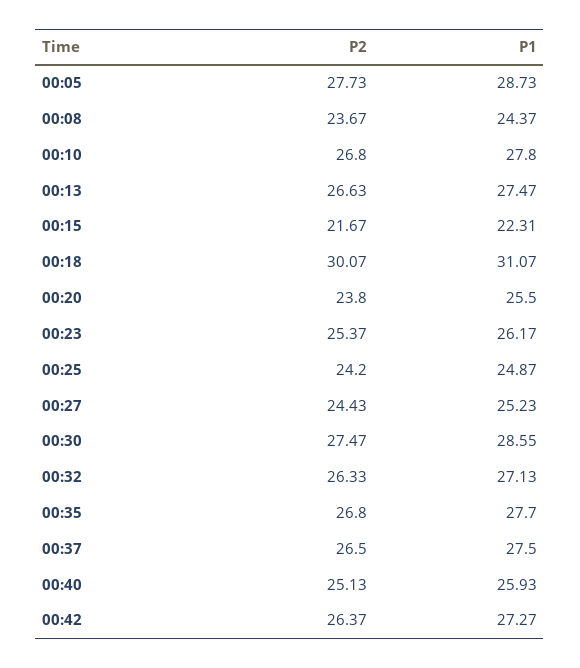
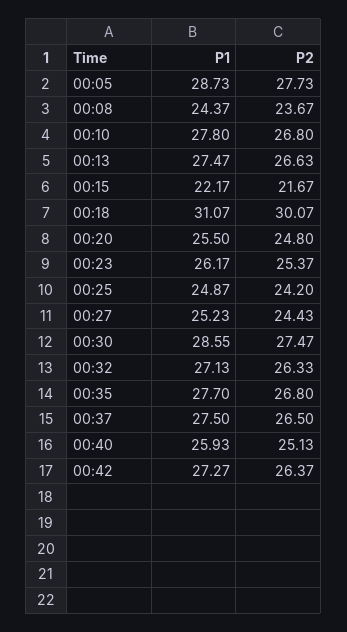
  {
    "P2": {
      "00:05": 27.73,
      "00:08": 23.67,
      "00:10": 26.8,
      "00:13": 26.63,
      "00:15": 21.67,
      "00:18": 30.07,
-     "00:20": 23.8,
+     "00:20": 24.8,
      "00:23": 25.37,
      "00:25": 24.2,
      "00:27": 24.43,
      "00:30": 27.47,
      "00:32": 26.33,
      "00:35": 26.8,
      "00:37": 26.5,
      "00:40": 25.13,
      "00:42": 26.37
    },
    "P1": {
      "00:05": 28.73,
      "00:08": 24.37,
      "00:10": 27.8,
      "00:13": 27.47,
-     "00:15": 22.31,
+     "00:15": 22.17,
      "00:18": 31.07,
      "00:20": 25.5,
      "00:23": 26.17,
      "00:25": 24.87,
      "00:27": 25.23,
      "00:30": 28.55,
      "00:32": 27.13,
      "00:35": 27.7,
      "00:37": 27.5,
      "00:40": 25.93,
      "00:42": 27.27
    }
  }

